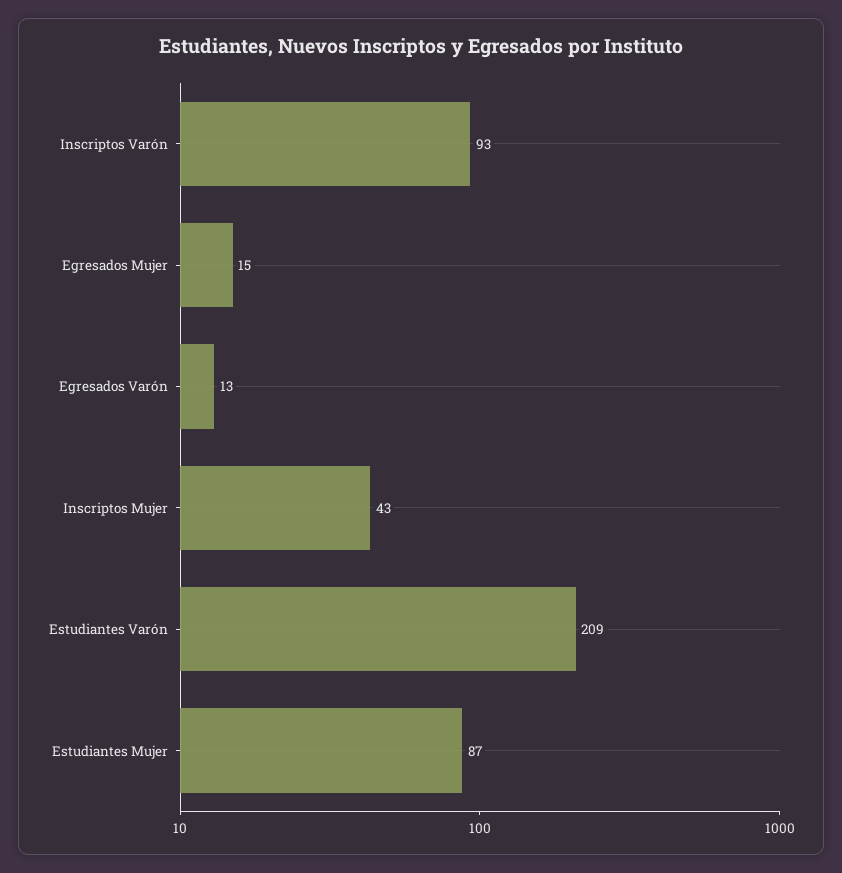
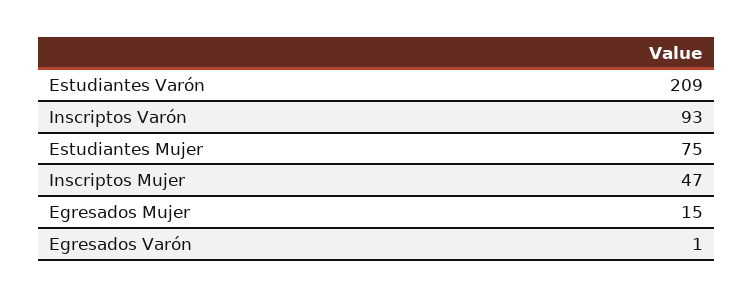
  {
    "Inscriptos Varón": 93,
    "Egresados Mujer": 15,
-   "Egresados Varón": 13,
+   "Egresados Varón": 1,
-   "Inscriptos Mujer": 43,
+   "Inscriptos Mujer": 47,
    "Estudiantes Varón": 209,
-   "Estudiantes Mujer": 87
+   "Estudiantes Mujer": 75
  }

